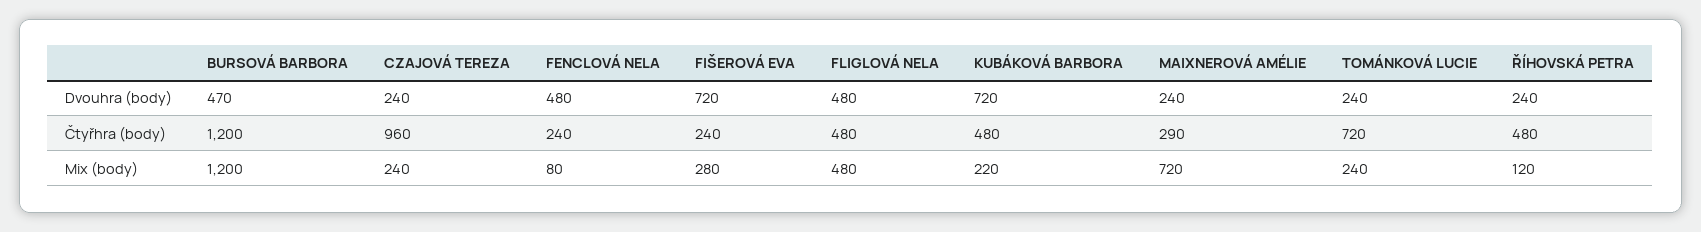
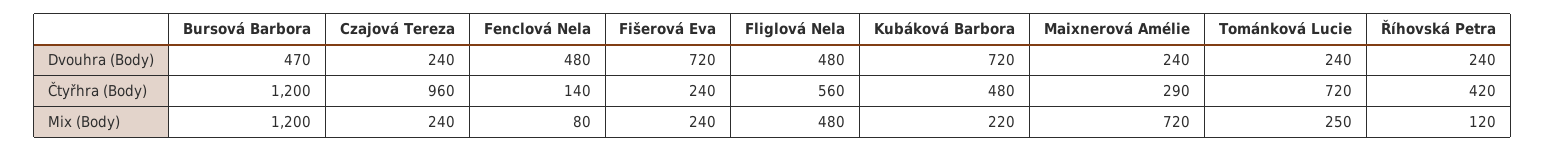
  {
    "BURSOVÁ BARBORA": {
      "Dvouhra (body)": 470,
      "Čtyřhra (body)": 1200,
      "Mix (body)": 1200
    },
    "CZAJOVÁ TEREZA": {
      "Dvouhra (body)": 240,
      "Čtyřhra (body)": 960,
      "Mix (body)": 240
    },
    "FENCLOVÁ NELA": {
      "Dvouhra (body)": 480,
-     "Čtyřhra (body)": 240,
+     "Čtyřhra (body)": 140,
      "Mix (body)": 80
    },
    "FIŠEROVÁ EVA": {
      "Dvouhra (body)": 720,
      "Čtyřhra (body)": 240,
-     "Mix (body)": 280
+     "Mix (body)": 240
    },
    "FLIGLOVÁ NELA": {
      "Dvouhra (body)": 480,
-     "Čtyřhra (body)": 480,
+     "Čtyřhra (body)": 560,
      "Mix (body)": 480
    },
    "KUBÁKOVÁ BARBORA": {
      "Dvouhra (body)": 720,
      "Čtyřhra (body)": 480,
      "Mix (body)": 220
    },
    "MAIXNEROVÁ AMÉLIE": {
      "Dvouhra (body)": 240,
      "Čtyřhra (body)": 290,
      "Mix (body)": 720
    },
    "TOMÁNKOVÁ LUCIE": {
      "Dvouhra (body)": 240,
      "Čtyřhra (body)": 720,
-     "Mix (body)": 240
+     "Mix (body)": 250
    },
    "ŘÍHOVSKÁ PETRA": {
      "Dvouhra (body)": 240,
-     "Čtyřhra (body)": 480,
+     "Čtyřhra (body)": 420,
      "Mix (body)": 120
    }
  }

